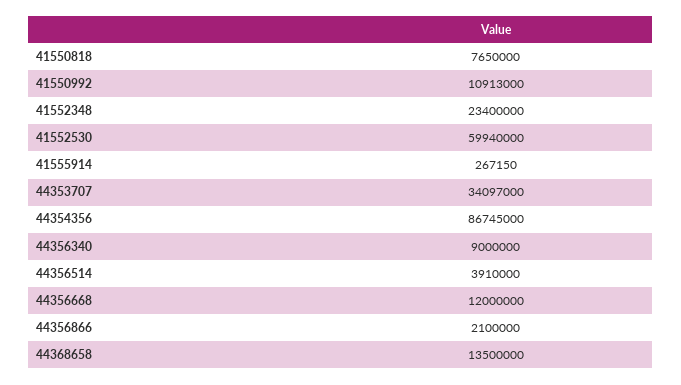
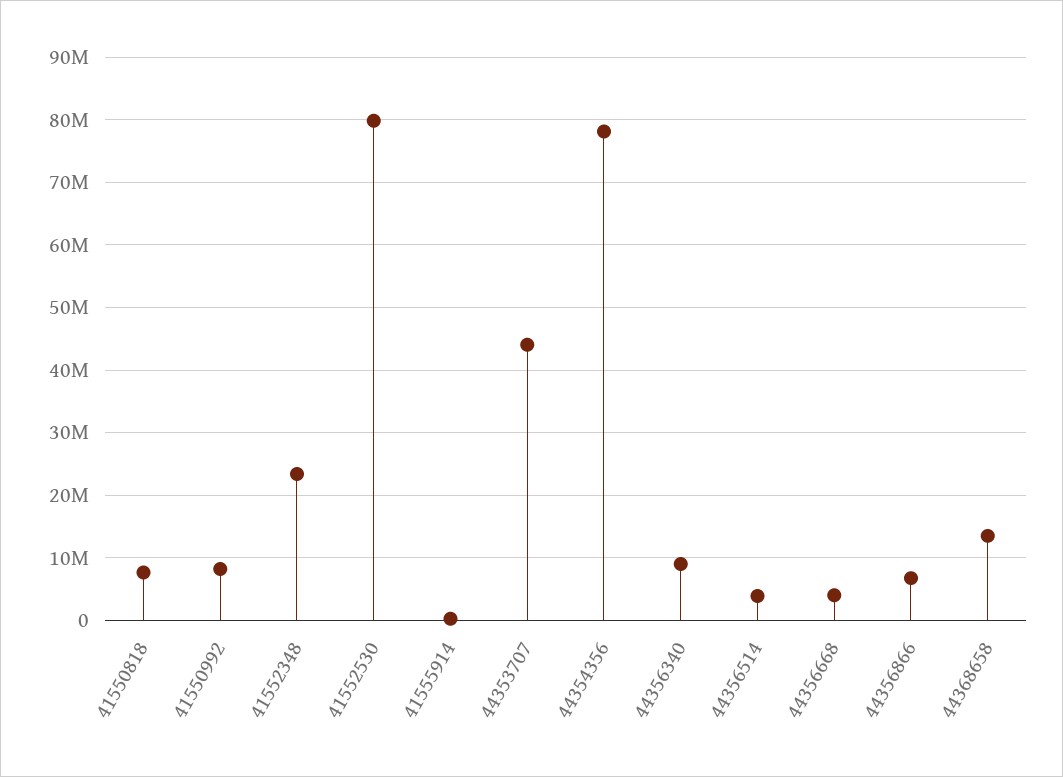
  {
    "41550818": 7650000,
-   "41550992": 10913000,
+   "41550992": 8000000,
    "41552348": 23400000,
-   "41552530": 59940000,
+   "41552530": 80000000,
    "41555914": 267150,
-   "44353707": 34097000,
+   "44353707": 44000000,
-   "44354356": 86745000,
+   "44354356": 78000000,
    "44356340": 9000000,
    "44356514": 3910000,
-   "44356668": 12000000,
+   "44356668": 4000000,
-   "44356866": 2100000,
+   "44356866": 7000000,
    "44368658": 13500000
  }

